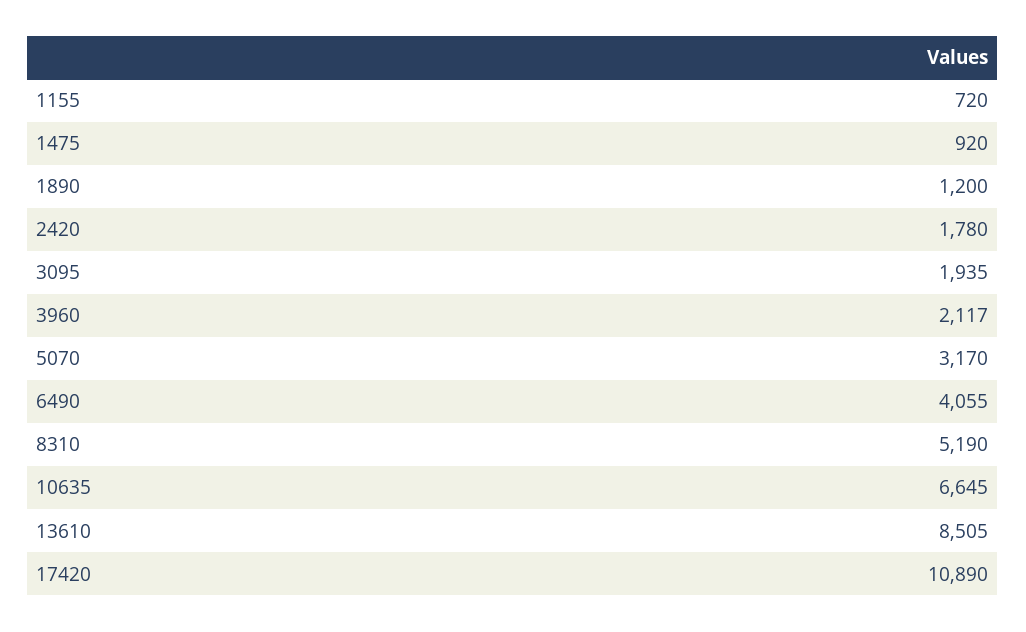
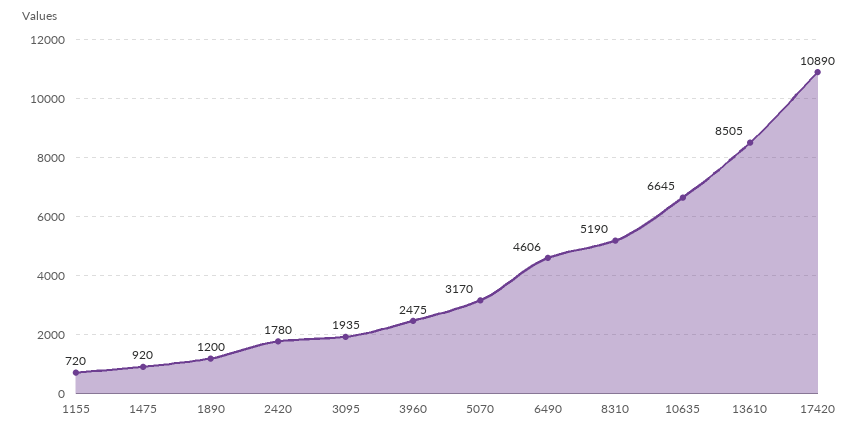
  {
    "1155": 720,
    "1475": 920,
    "1890": 1200,
    "2420": 1780,
    "3095": 1935,
-   "3960": 2117,
+   "3960": 2475,
    "5070": 3170,
-   "6490": 4055,
+   "6490": 4606,
    "8310": 5190,
    "10635": 6645,
    "13610": 8505,
    "17420": 10890
  }

